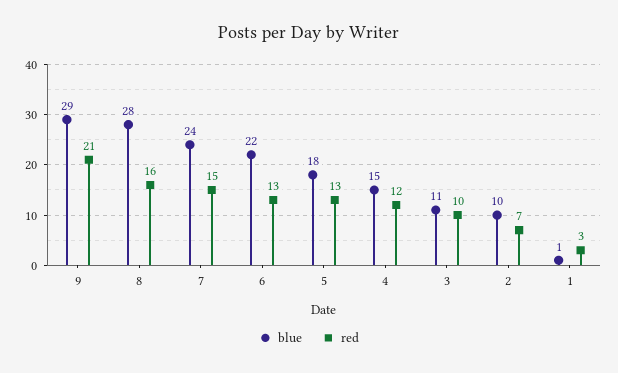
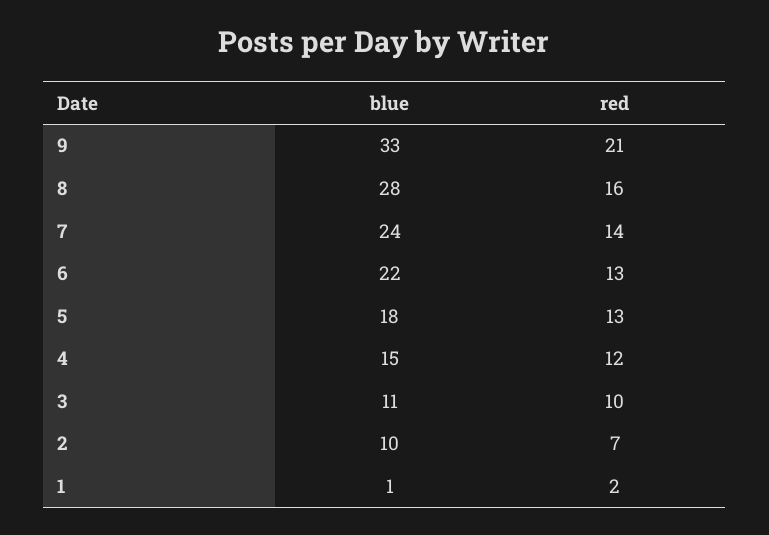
  {
    "blue": {
-     "9": 29,
+     "9": 33,
      "8": 28,
      "7": 24,
      "6": 22,
      "5": 18,
      "4": 15,
      "3": 11,
      "2": 10,
      "1": 1
    },
    "red": {
      "9": 21,
      "8": 16,
-     "7": 15,
+     "7": 14,
      "6": 13,
      "5": 13,
      "4": 12,
      "3": 10,
      "2": 7,
-     "1": 3
+     "1": 2
    }
  }

